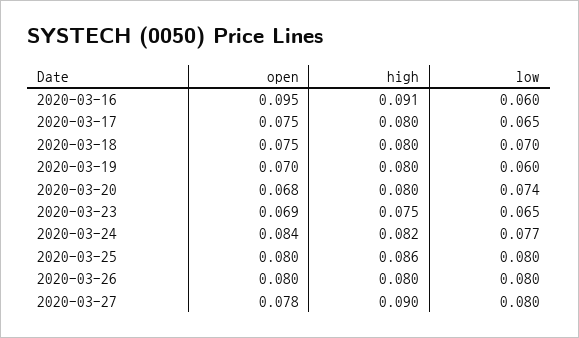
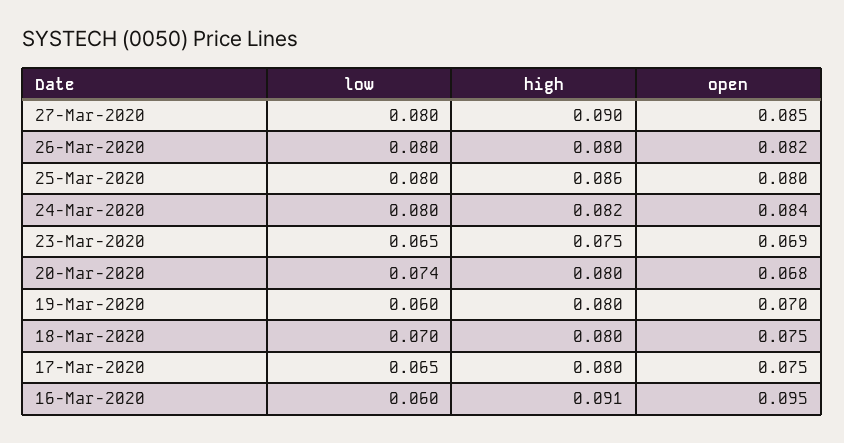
  {
    "open": {
      "2020-03-16": 0.095,
      "2020-03-17": 0.075,
      "2020-03-18": 0.075,
      "2020-03-19": 0.07,
      "2020-03-20": 0.068,
      "2020-03-23": 0.069,
      "2020-03-24": 0.084,
      "2020-03-25": 0.08,
-     "2020-03-26": 0.08,
+     "2020-03-26": 0.082,
-     "2020-03-27": 0.078
+     "2020-03-27": 0.085
    },
    "high": {
      "2020-03-16": 0.091,
      "2020-03-17": 0.08,
      "2020-03-18": 0.08,
      "2020-03-19": 0.08,
      "2020-03-20": 0.08,
      "2020-03-23": 0.075,
      "2020-03-24": 0.082,
      "2020-03-25": 0.086,
      "2020-03-26": 0.08,
      "2020-03-27": 0.09
    },
    "low": {
      "2020-03-16": 0.06,
      "2020-03-17": 0.065,
      "2020-03-18": 0.07,
      "2020-03-19": 0.06,
      "2020-03-20": 0.074,
      "2020-03-23": 0.065,
-     "2020-03-24": 0.077,
+     "2020-03-24": 0.08,
      "2020-03-25": 0.08,
      "2020-03-26": 0.08,
      "2020-03-27": 0.08
    }
  }

